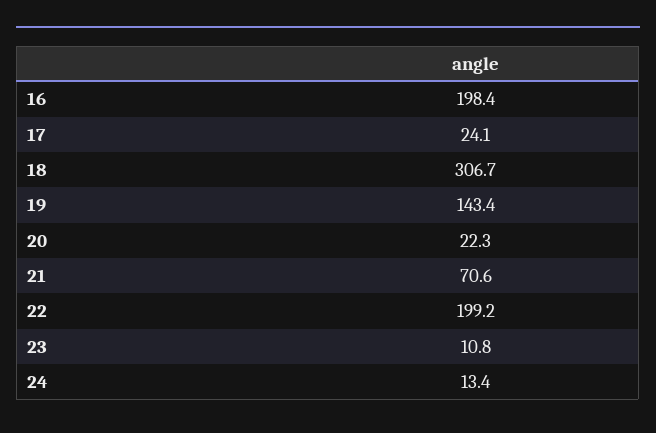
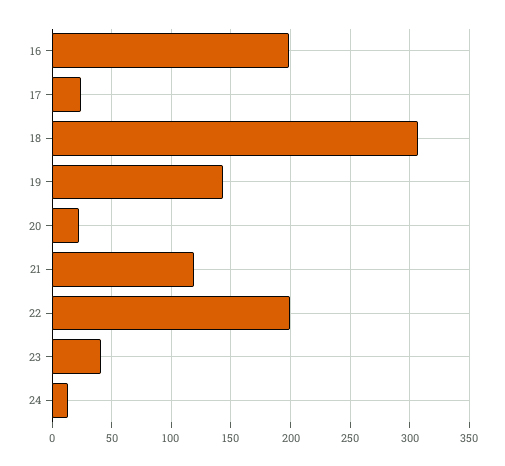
  {
    "16": 198.4,
    "17": 24.1,
    "18": 306.7,
    "19": 143.4,
    "20": 22.3,
-   "21": 70.6,
+   "21": 120,
    "22": 199.2,
-   "23": 10.8,
+   "23": 40,
    "24": 13.4
  }

